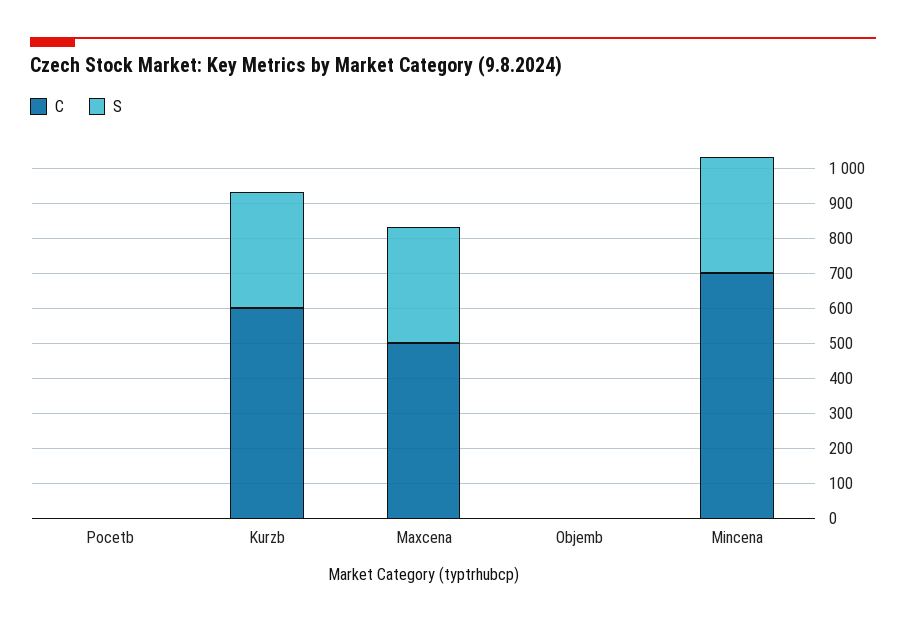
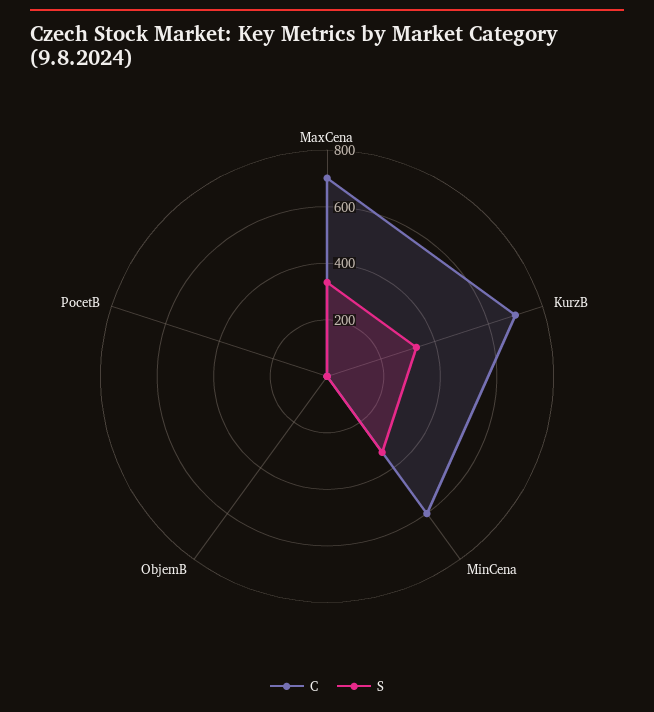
  {
    "C": {
      "Pocetb": 0,
-     "Kurzb": 600,
+     "Kurzb": 700,
-     "Maxcena": 500,
+     "Maxcena": 700,
      "Objemb": 0,
-     "Mincena": 700
+     "Mincena": 600
    },
    "S": {
      "Pocetb": 0,
      "Kurzb": 325,
      "Maxcena": 325,
      "Objemb": 0,
      "Mincena": 325
    }
  }

